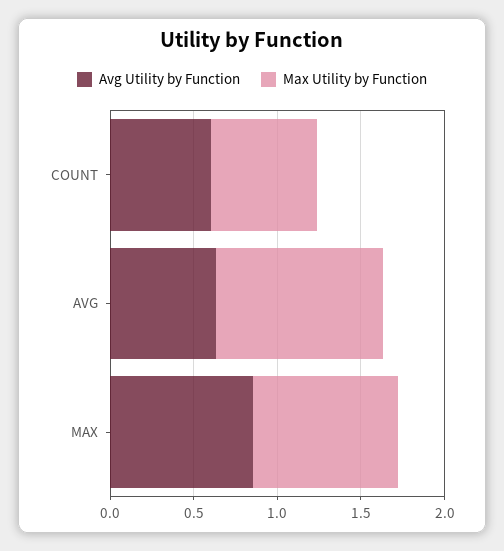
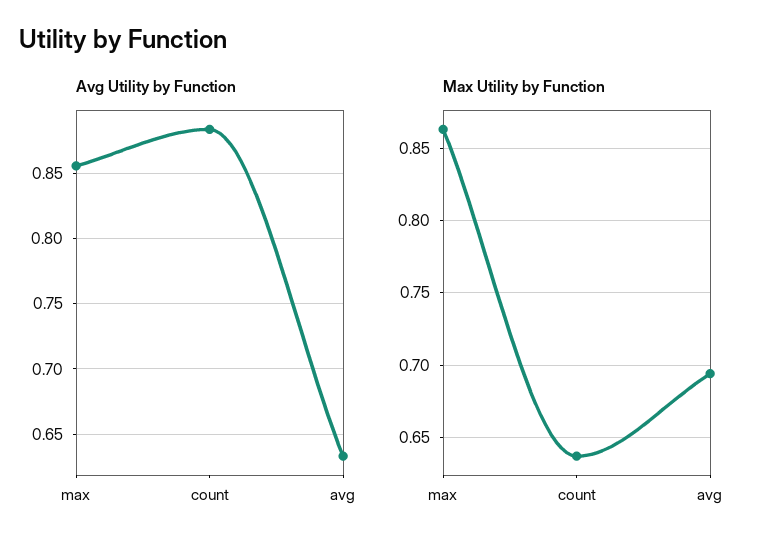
  {
    "Avg Utility by Function": {
-     "COUNT": 0.6,
+     "COUNT": 0.885,
      "AVG": 0.635,
      "MAX": 0.855
    },
    "Max Utility by Function": {
      "COUNT": 0.635,
-     "AVG": 1,
+     "AVG": 0.695,
      "MAX": 0.865
    }
  }

